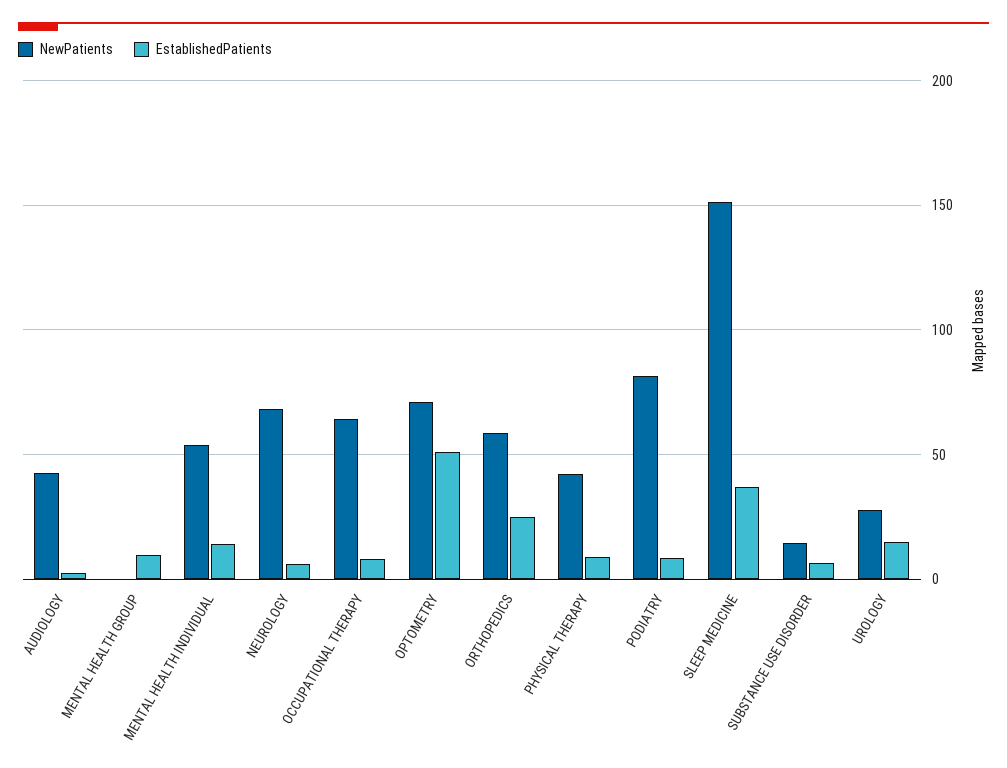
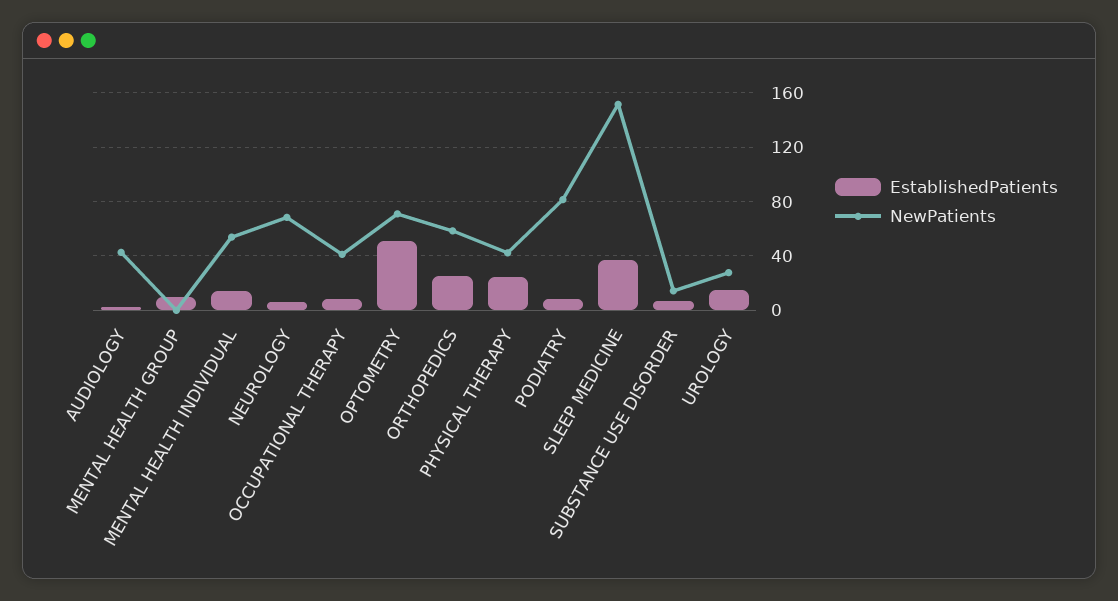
  {
    "NewPatients": {
      "AUDIOLOGY": 45,
      "MENTAL HEALTH GROUP": 0,
      "MENTAL HEALTH INDIVIDUAL": 55,
      "NEUROLOGY": 70,
-     "OCCUPATIONAL THERAPY": 65,
+     "OCCUPATIONAL THERAPY": 40,
      "OPTOMETRY": 70,
      "ORTHOPEDICS": 60,
      "PHYSICAL THERAPY": 40,
      "PODIATRY": 80,
      "SLEEP MEDICINE": 150,
      "SUBSTANCE USE DISORDER": 15,
      "UROLOGY": 30
    },
    "EstablishedPatients": {
      "AUDIOLOGY": 5,
      "MENTAL HEALTH GROUP": 10,
      "MENTAL HEALTH INDIVIDUAL": 15,
      "NEUROLOGY": 5,
      "OCCUPATIONAL THERAPY": 10,
      "OPTOMETRY": 50,
      "ORTHOPEDICS": 25,
-     "PHYSICAL THERAPY": 10,
+     "PHYSICAL THERAPY": 25,
      "PODIATRY": 10,
      "SLEEP MEDICINE": 35,
      "SUBSTANCE USE DISORDER": 5,
      "UROLOGY": 15
    }
  }

